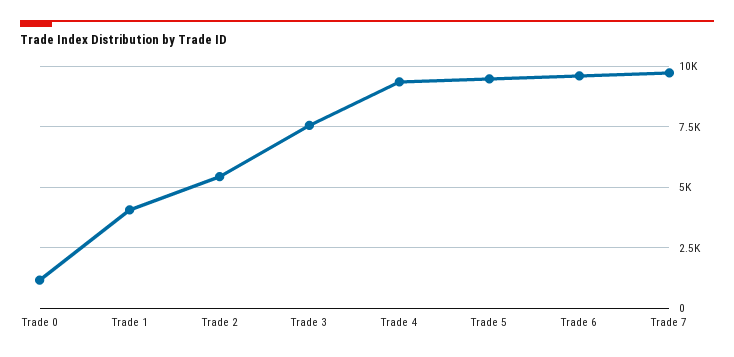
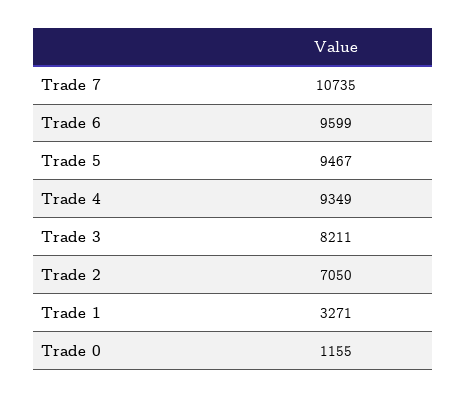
  {
    "Trade 0": 1155,
-   "Trade 1": 4000,
+   "Trade 1": 3271,
-   "Trade 2": 5500,
+   "Trade 2": 7050,
-   "Trade 3": 7500,
+   "Trade 3": 8211,
    "Trade 4": 9349,
    "Trade 5": 9467,
    "Trade 6": 9599,
-   "Trade 7": 9750
+   "Trade 7": 10735
  }

